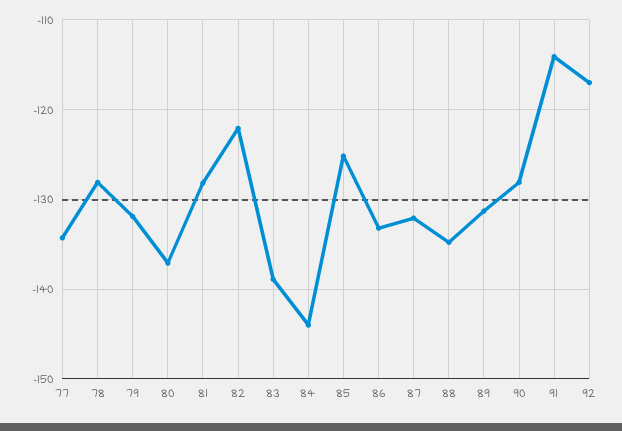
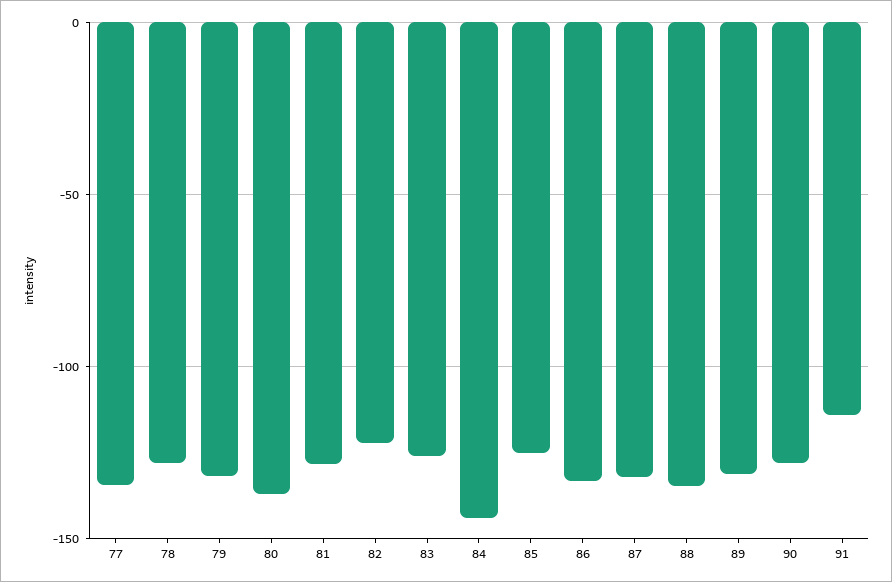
  {
    "77": -134,
    "78": -128,
    "79": -132,
    "80": -137,
    "81": -128,
    "82": -122,
-   "83": -139,
+   "83": -125,
    "84": -144,
    "85": -125,
    "86": -133,
    "87": -132,
    "88": -135,
    "89": -131,
    "90": -128,
-   "91": -114,
+   "91": -114
-   "92": -117
  }

